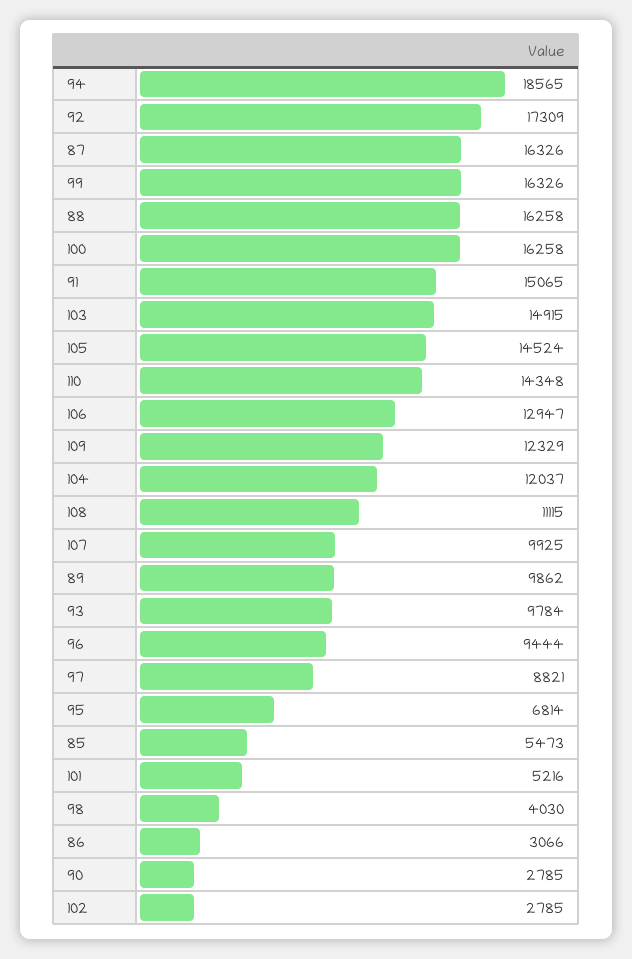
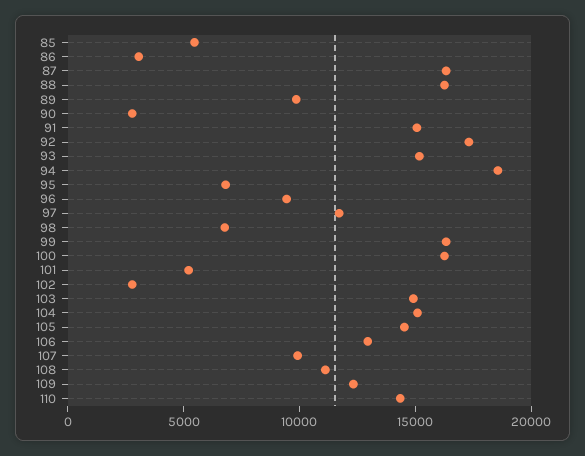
  {
    "94": 18565,
    "92": 17309,
    "87": 16326,
    "99": 16326,
    "88": 16258,
    "100": 16258,
    "91": 15065,
    "103": 14915,
    "105": 14524,
    "110": 14348,
    "106": 12947,
    "109": 12329,
-   "104": 12037,
+   "104": 15000,
    "108": 11115,
    "107": 9925,
    "89": 9862,
-   "93": 9784,
+   "93": 15000,
    "96": 9444,
-   "97": 8821,
+   "97": 12000,
    "95": 6814,
    "85": 5473,
    "101": 5216,
-   "98": 4030,
+   "98": 7000,
    "86": 3066,
    "90": 2785,
    "102": 2785
  }

